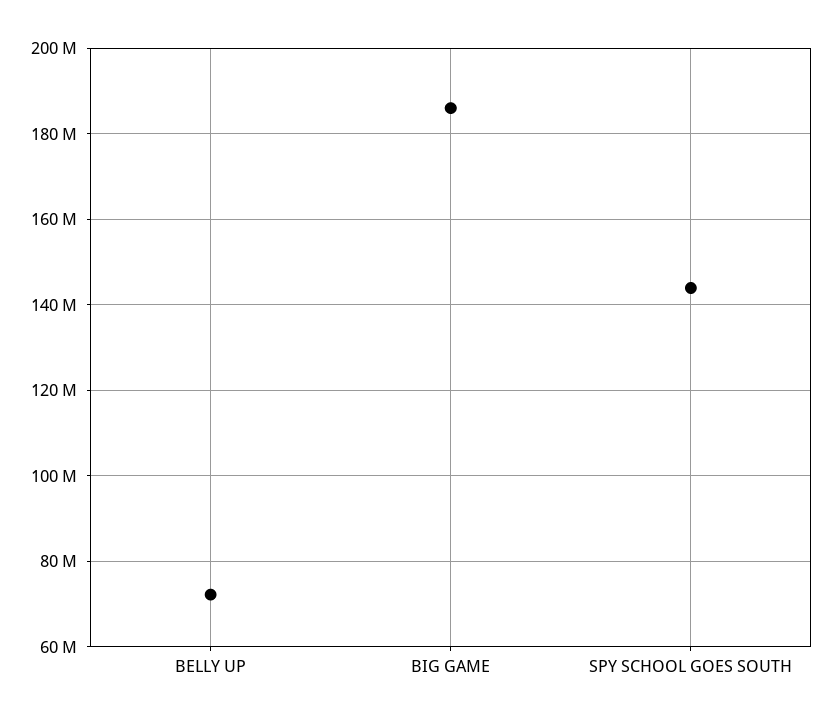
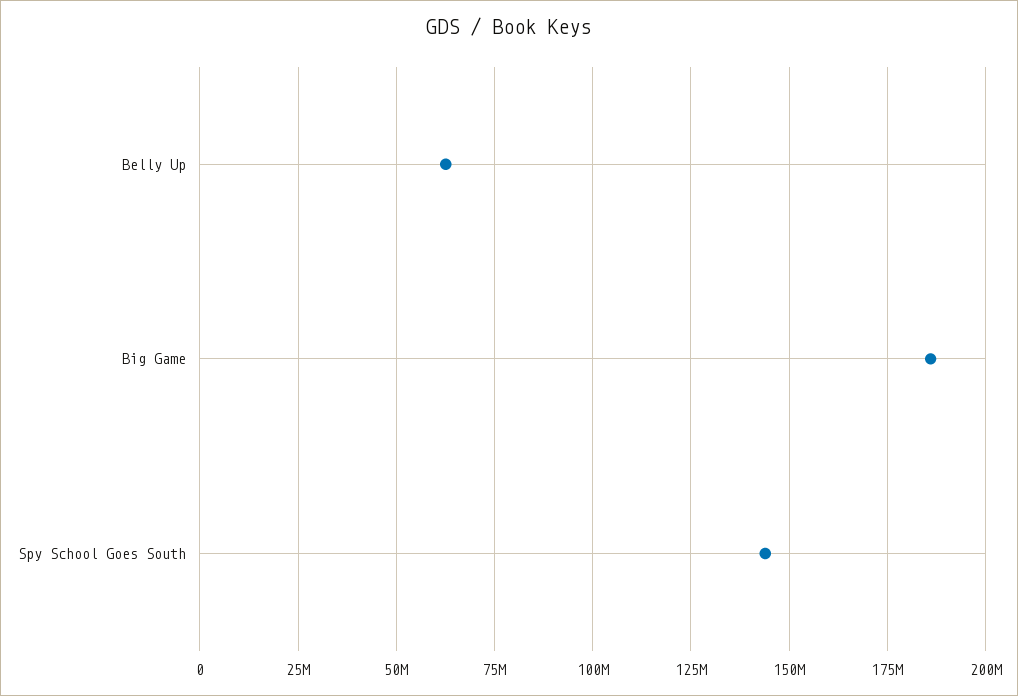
  {
-   "BELLY UP": 72000000,
+   "BELLY UP": 62500000,
    "BIG GAME": 186000000,
    "SPY SCHOOL GOES SOUTH": 144000000
  }

